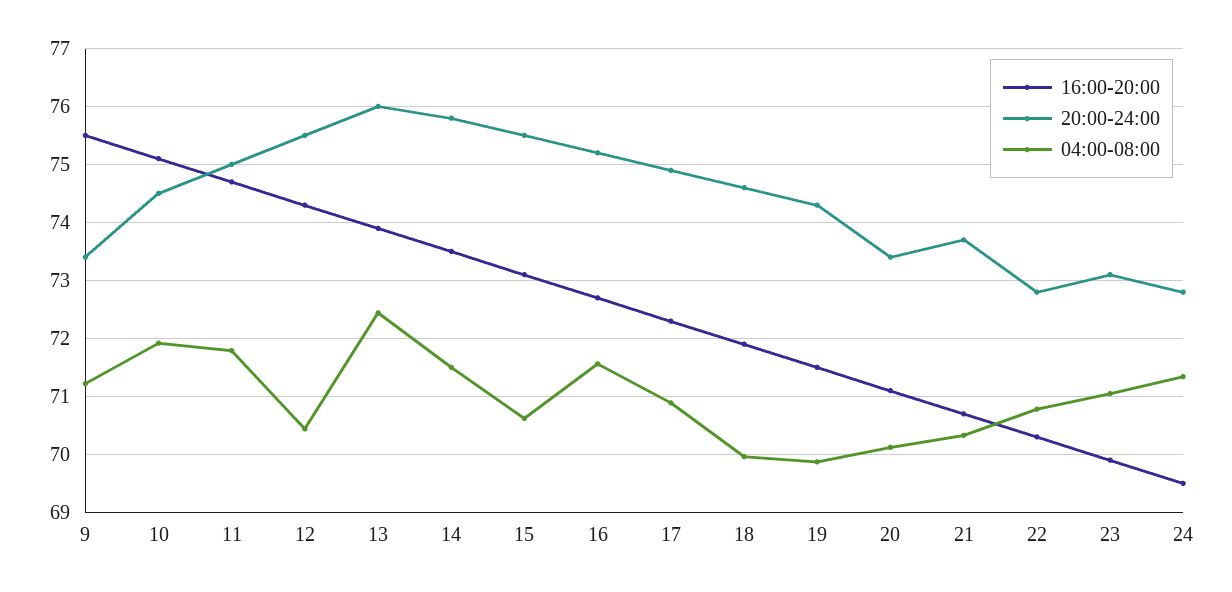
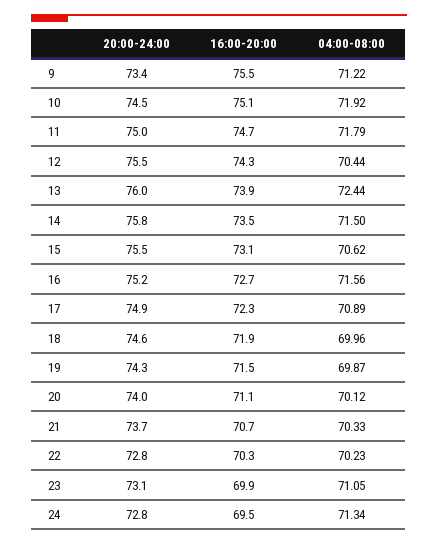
  {
    "16:00-20:00": {
      "9": 75.5,
      "10": 75.1,
      "11": 74.7,
      "12": 74.3,
      "13": 73.9,
      "14": 73.5,
      "15": 73.1,
      "16": 72.7,
      "17": 72.3,
      "18": 71.9,
      "19": 71.5,
      "20": 71.1,
      "21": 70.7,
      "22": 70.3,
      "23": 69.9,
      "24": 69.5
    },
    "20:00-24:00": {
      "9": 73.4,
      "10": 74.5,
      "11": 75,
      "12": 75.5,
      "13": 76,
      "14": 75.8,
      "15": 75.5,
      "16": 75.2,
      "17": 74.9,
      "18": 74.6,
      "19": 74.3,
-     "20": 73.4,
+     "20": 74,
      "21": 73.7,
      "22": 72.8,
      "23": 73.1,
      "24": 72.8
    },
    "04:00-08:00": {
      "9": 71.22,
      "10": 71.92,
      "11": 71.79,
      "12": 70.44,
      "13": 72.44,
      "14": 71.5,
      "15": 70.62,
      "16": 71.56,
      "17": 70.89,
      "18": 69.96,
      "19": 69.87,
      "20": 70.12,
      "21": 70.33,
-     "22": 70.8,
+     "22": 70.23,
      "23": 71.05,
      "24": 71.34
    }
  }

